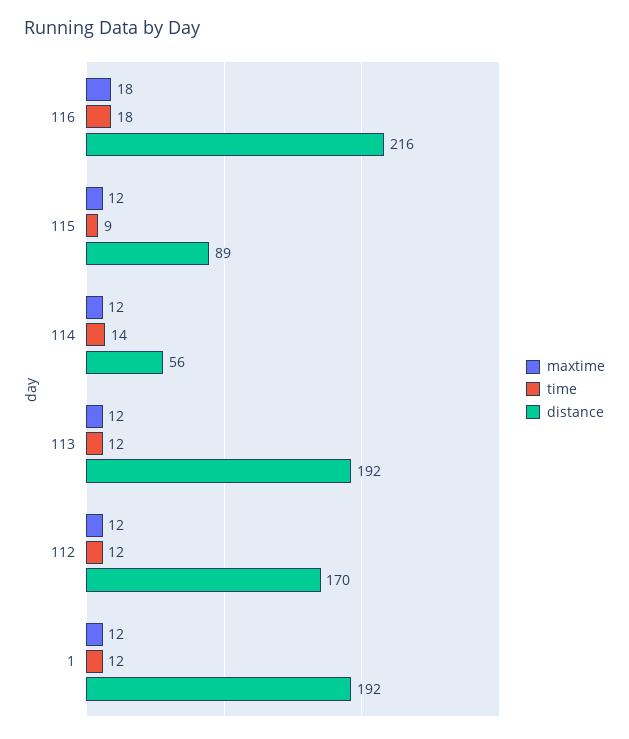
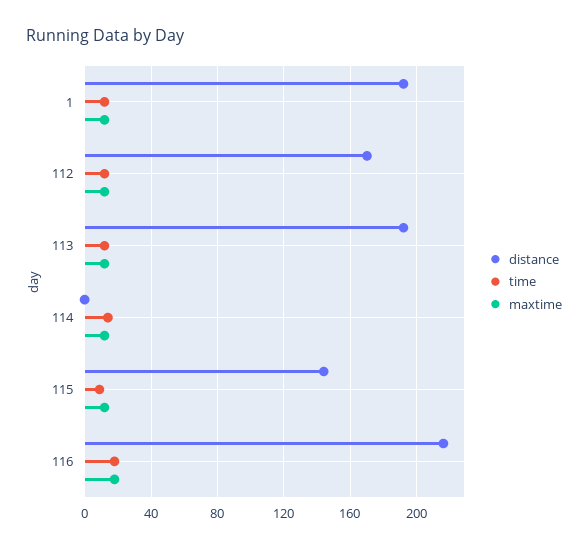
  {
    "maxtime": {
      "116": 18,
      "115": 12,
      "114": 12,
      "113": 12,
      "112": 12,
      "1": 12
    },
    "time": {
      "116": 18,
      "115": 9,
      "114": 14,
      "113": 12,
      "112": 12,
      "1": 12
    },
    "distance": {
      "116": 216,
-     "115": 89,
+     "115": 145,
-     "114": 56,
+     "114": 0,
      "113": 192,
      "112": 170,
      "1": 192
    }
  }

